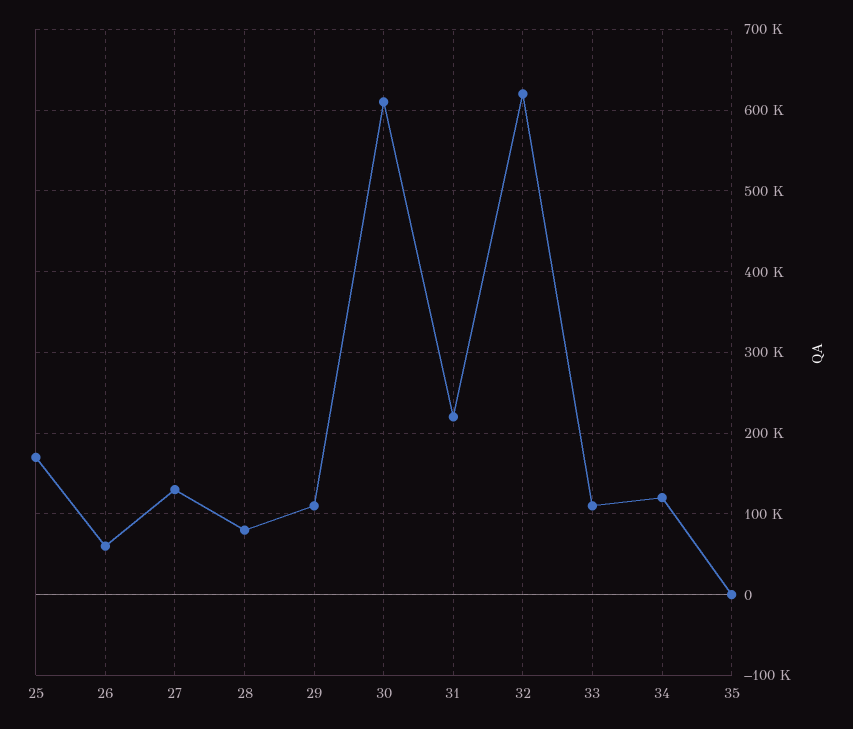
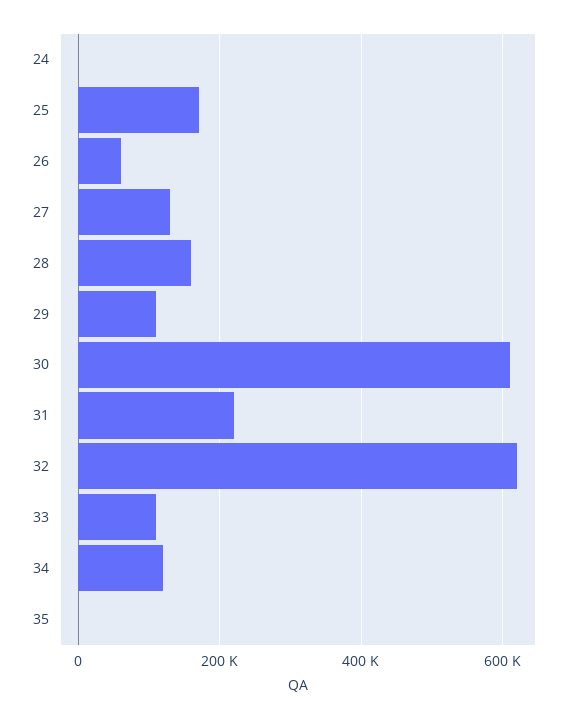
  {
    "25": 170000,
    "26": 60000,
    "27": 130000,
-   "28": 80000,
+   "28": 160000,
    "29": 110000,
    "30": 610000,
    "31": 220000,
    "32": 620000,
    "33": 110000,
    "34": 120000,
-   "35": 0
+   "35": 0,
+   "24": 0
  }

